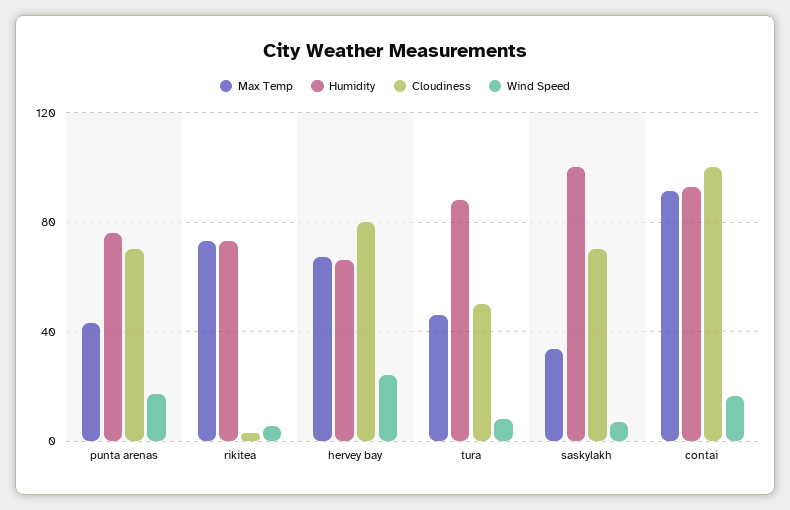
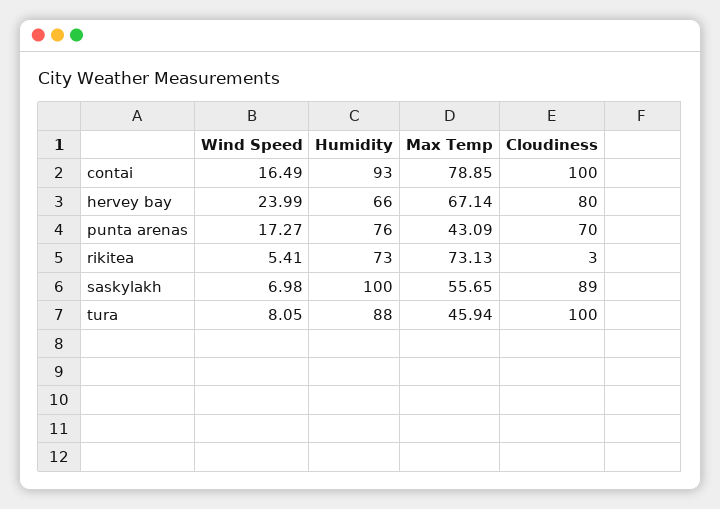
  {
    "Max Temp": {
      "punta arenas": 43.09,
      "rikitea": 73.13,
      "hervey bay": 67.14,
      "tura": 45.94,
-     "saskylakh": 35,
+     "saskylakh": 55.65,
-     "contai": 90
+     "contai": 78.85
    },
    "Humidity": {
      "punta arenas": 76,
      "rikitea": 73,
      "hervey bay": 66,
      "tura": 88,
      "saskylakh": 100,
      "contai": 93
    },
    "Cloudiness": {
      "punta arenas": 70,
      "rikitea": 3,
      "hervey bay": 80,
-     "tura": 50,
+     "tura": 100,
-     "saskylakh": 70,
+     "saskylakh": 89,
      "contai": 100
    },
    "Wind Speed": {
      "punta arenas": 17.27,
      "rikitea": 5.41,
      "hervey bay": 23.99,
      "tura": 8.05,
      "saskylakh": 6.98,
      "contai": 16.49
    }
  }

